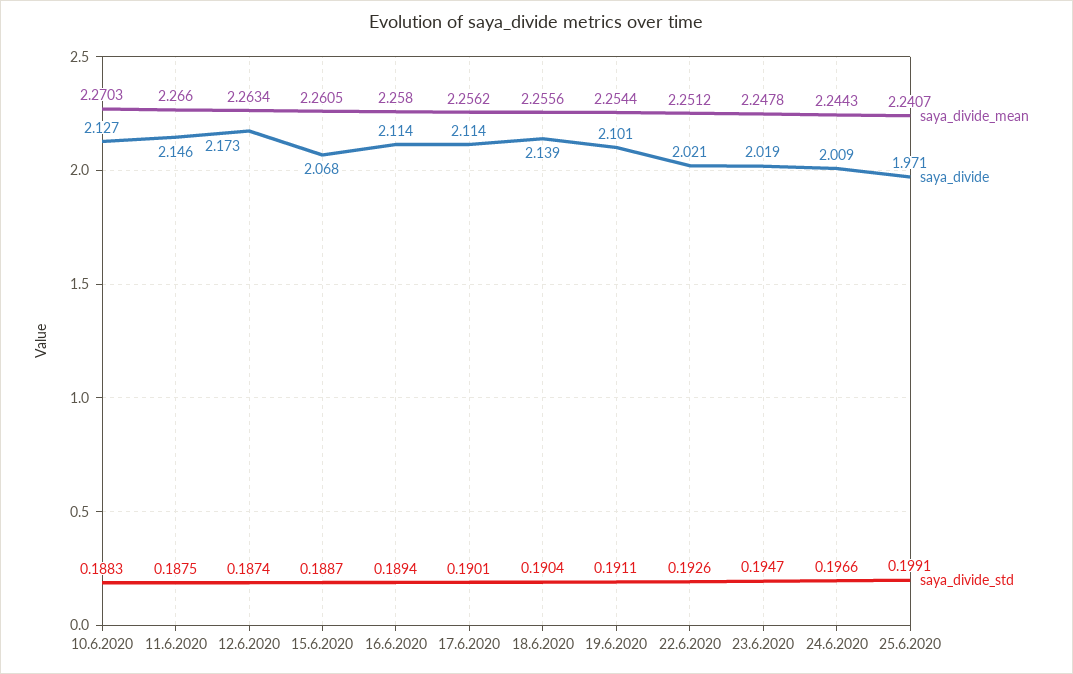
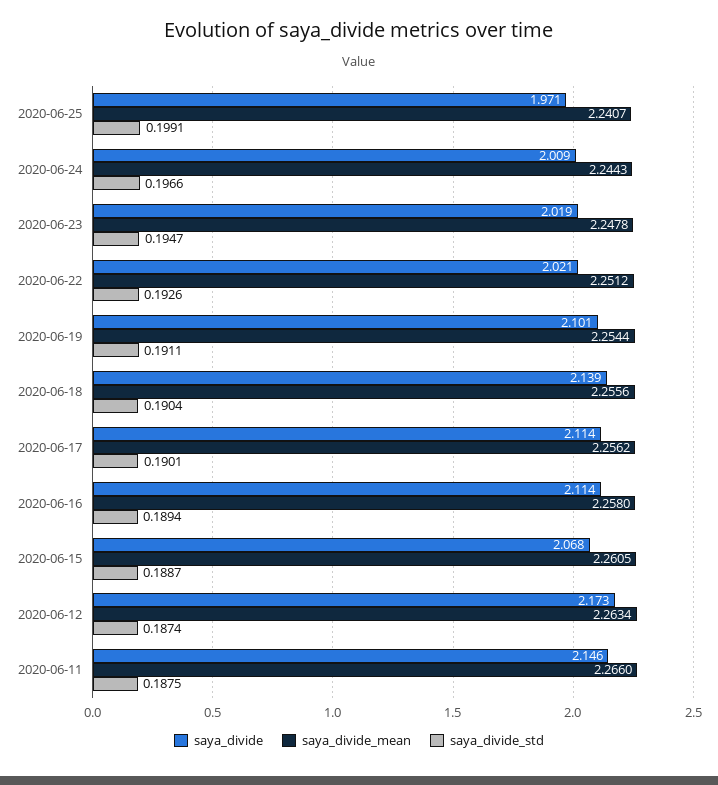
  {
    "saya_divide_mean": {
-     "10.6.2020": 2.2703,
      "11.6.2020": 2.266,
      "12.6.2020": 2.2634,
      "15.6.2020": 2.2605,
      "16.6.2020": 2.258,
      "17.6.2020": 2.2562,
      "18.6.2020": 2.2556,
      "19.6.2020": 2.2544,
      "22.6.2020": 2.2512,
      "23.6.2020": 2.2478,
      "24.6.2020": 2.2443,
      "25.6.2020": 2.2407
    },
    "saya_divide": {
-     "10.6.2020": 2.127,
      "11.6.2020": 2.146,
      "12.6.2020": 2.173,
      "15.6.2020": 2.068,
      "16.6.2020": 2.114,
      "17.6.2020": 2.114,
      "18.6.2020": 2.139,
      "19.6.2020": 2.101,
      "22.6.2020": 2.021,
      "23.6.2020": 2.019,
      "24.6.2020": 2.009,
      "25.6.2020": 1.971
    },
    "saya_divide_std": {
-     "10.6.2020": 0.1883,
      "11.6.2020": 0.1875,
      "12.6.2020": 0.1874,
      "15.6.2020": 0.1887,
      "16.6.2020": 0.1894,
      "17.6.2020": 0.1901,
      "18.6.2020": 0.1904,
      "19.6.2020": 0.1911,
      "22.6.2020": 0.1926,
      "23.6.2020": 0.1947,
      "24.6.2020": 0.1966,
      "25.6.2020": 0.1991
    }
  }

